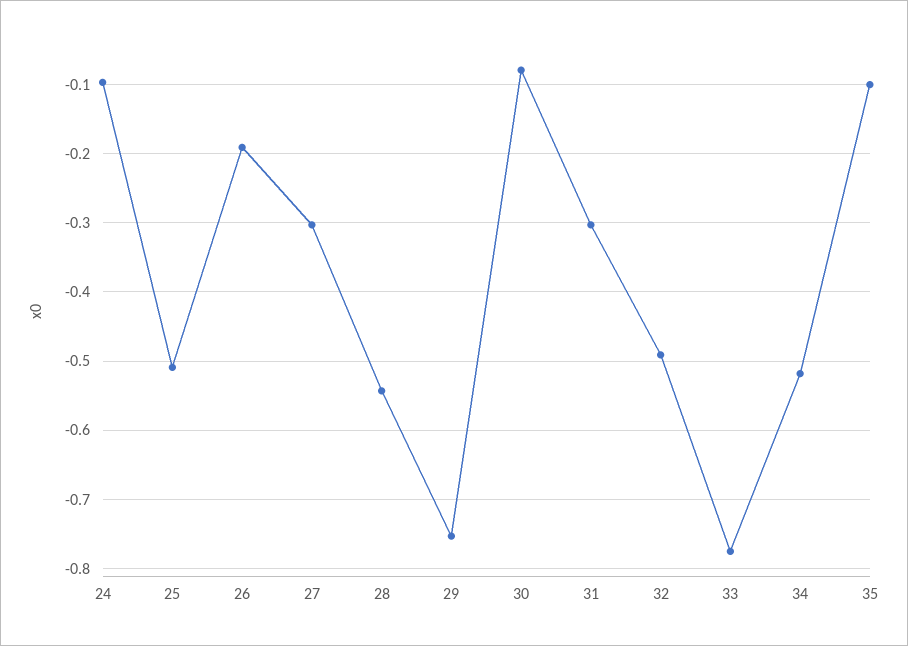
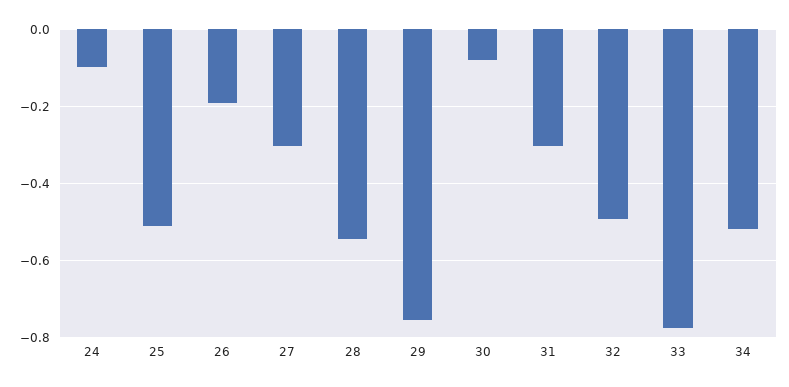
  {
    "24": -0.1,
    "25": -0.51,
    "26": -0.19,
    "27": -0.3,
    "28": -0.54,
    "29": -0.75,
    "30": -0.08,
    "31": -0.3,
    "32": -0.49,
    "33": -0.78,
-   "34": -0.52,
+   "34": -0.52
-   "35": -0.1
  }

